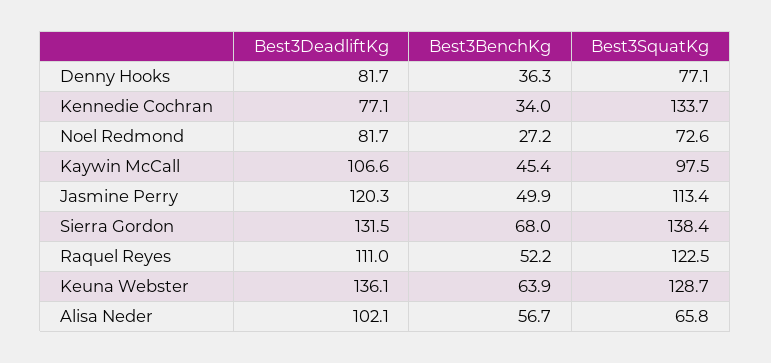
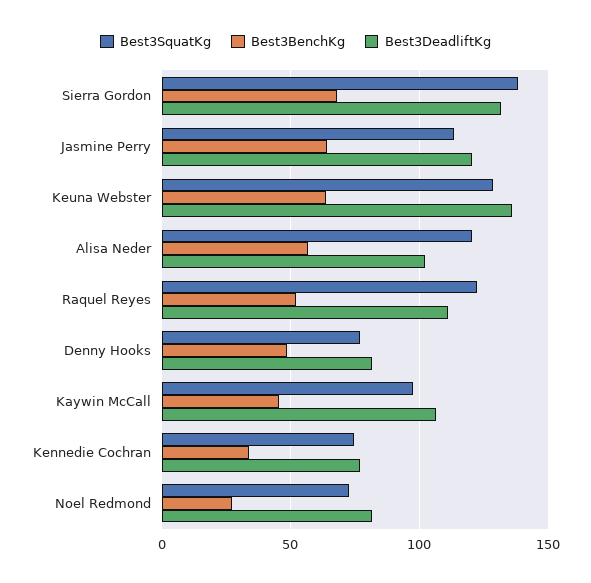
  {
    "Best3DeadliftKg": {
      "Denny Hooks": 81.7,
      "Kennedie Cochran": 77.1,
      "Noel Redmond": 81.7,
      "Kaywin McCall": 106.6,
      "Jasmine Perry": 120.3,
      "Sierra Gordon": 131.5,
      "Raquel Reyes": 111,
      "Keuna Webster": 136.1,
      "Alisa Neder": 102.1
    },
    "Best3BenchKg": {
-     "Denny Hooks": 36.3,
+     "Denny Hooks": 50,
      "Kennedie Cochran": 34,
      "Noel Redmond": 27.2,
      "Kaywin McCall": 45.4,
-     "Jasmine Perry": 49.9,
+     "Jasmine Perry": 65,
      "Sierra Gordon": 68,
      "Raquel Reyes": 52.2,
      "Keuna Webster": 63.9,
      "Alisa Neder": 56.7
    },
    "Best3SquatKg": {
      "Denny Hooks": 77.1,
-     "Kennedie Cochran": 133.7,
+     "Kennedie Cochran": 75,
      "Noel Redmond": 72.6,
      "Kaywin McCall": 97.5,
      "Jasmine Perry": 113.4,
      "Sierra Gordon": 138.4,
      "Raquel Reyes": 122.5,
      "Keuna Webster": 128.7,
-     "Alisa Neder": 65.8
+     "Alisa Neder": 120
    }
  }

